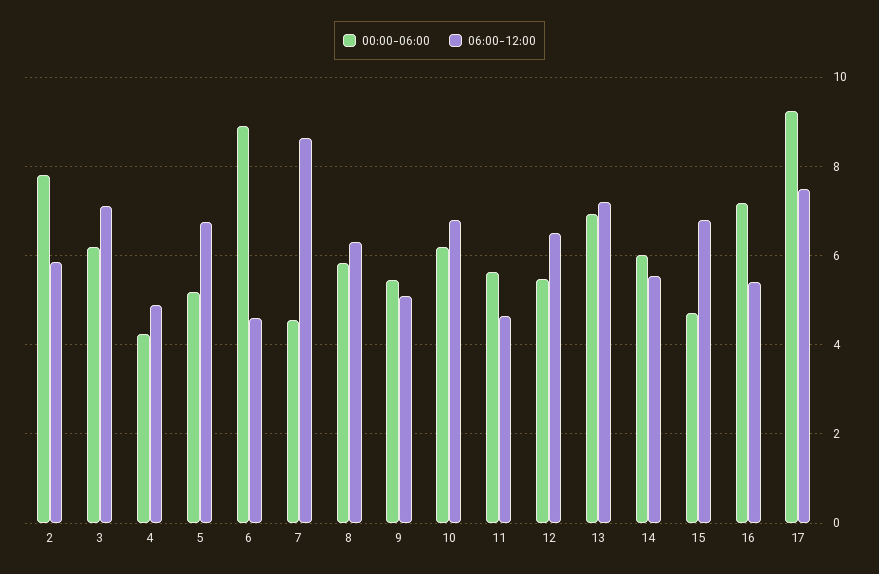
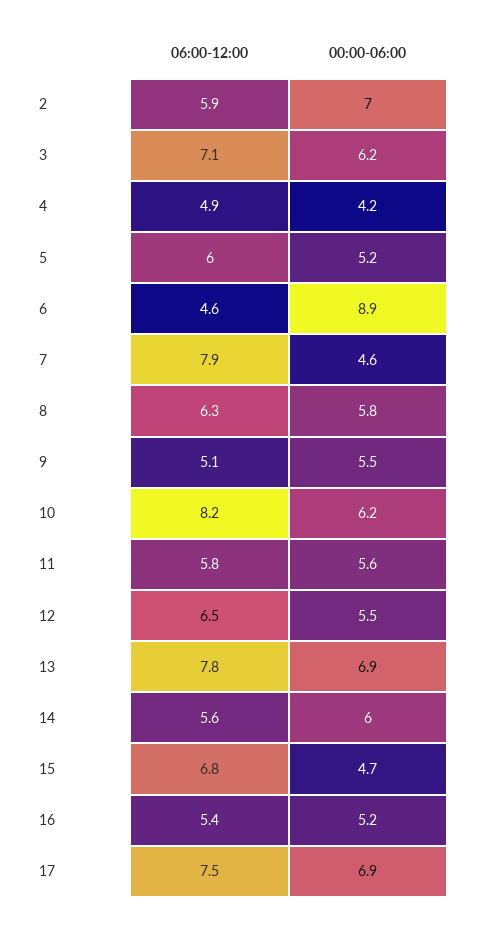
  {
    "00:00-06:00": {
-     "2": 7.8,
+     "2": 7,
      "3": 6.2,
      "4": 4.2,
      "5": 5.2,
      "6": 8.9,
      "7": 4.6,
      "8": 5.8,
      "9": 5.5,
      "10": 6.2,
      "11": 5.6,
      "12": 5.5,
      "13": 6.9,
      "14": 6,
      "15": 4.7,
-     "16": 7.2,
+     "16": 5.2,
-     "17": 9.2
+     "17": 6.9
    },
    "06:00-12:00": {
      "2": 5.9,
      "3": 7.1,
      "4": 4.9,
-     "5": 6.8,
+     "5": 6,
      "6": 4.6,
-     "7": 8.6,
+     "7": 7.9,
      "8": 6.3,
      "9": 5.1,
-     "10": 6.8,
+     "10": 8.2,
-     "11": 4.6,
+     "11": 5.8,
      "12": 6.5,
-     "13": 7.2,
+     "13": 7.8,
      "14": 5.6,
      "15": 6.8,
      "16": 5.4,
      "17": 7.5
    }
  }

